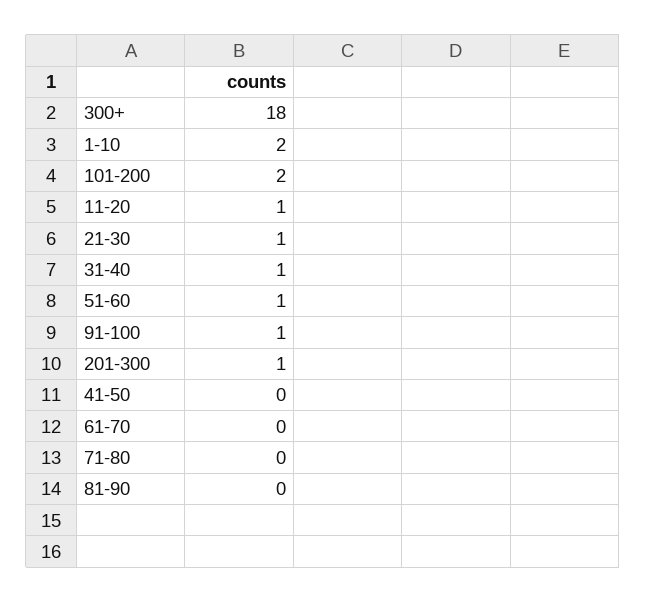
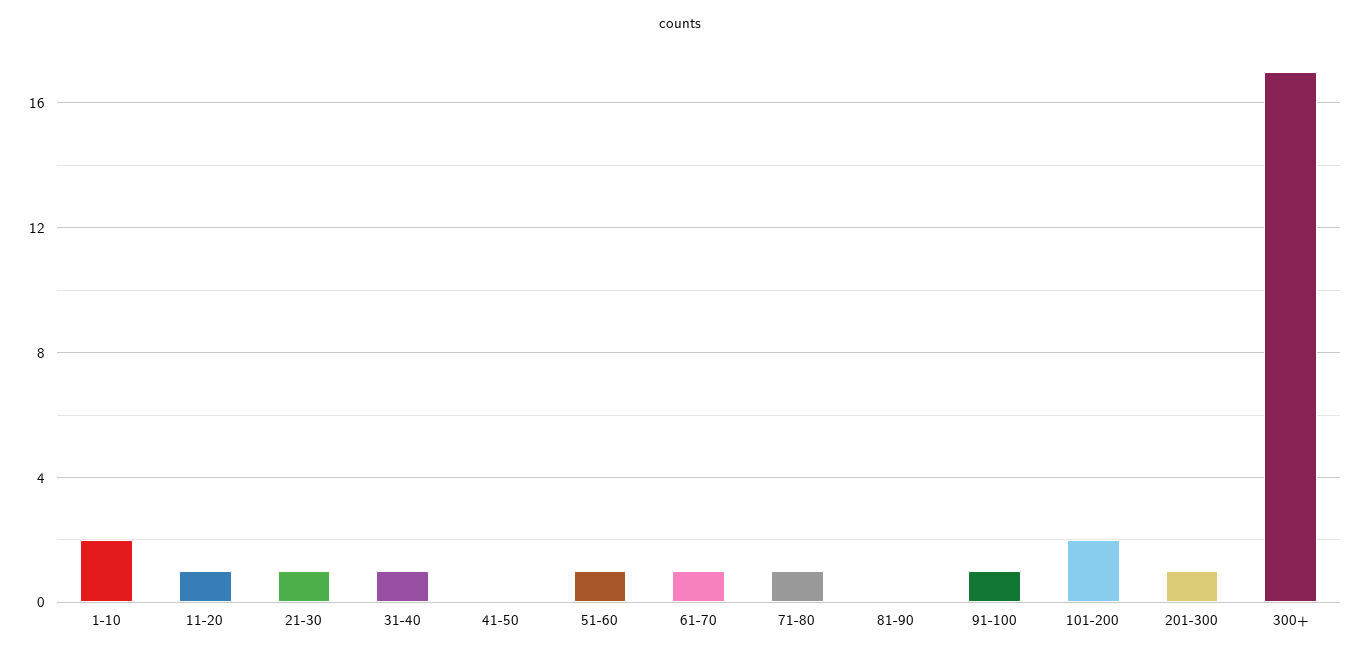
  {
-   "300+": 18,
+   "300+": 17,
    "1-10": 2,
    "101-200": 2,
    "11-20": 1,
    "21-30": 1,
    "31-40": 1,
    "51-60": 1,
    "91-100": 1,
    "201-300": 1,
    "41-50": 0,
-   "61-70": 0,
+   "61-70": 1,
-   "71-80": 0,
+   "71-80": 1,
    "81-90": 0
  }

